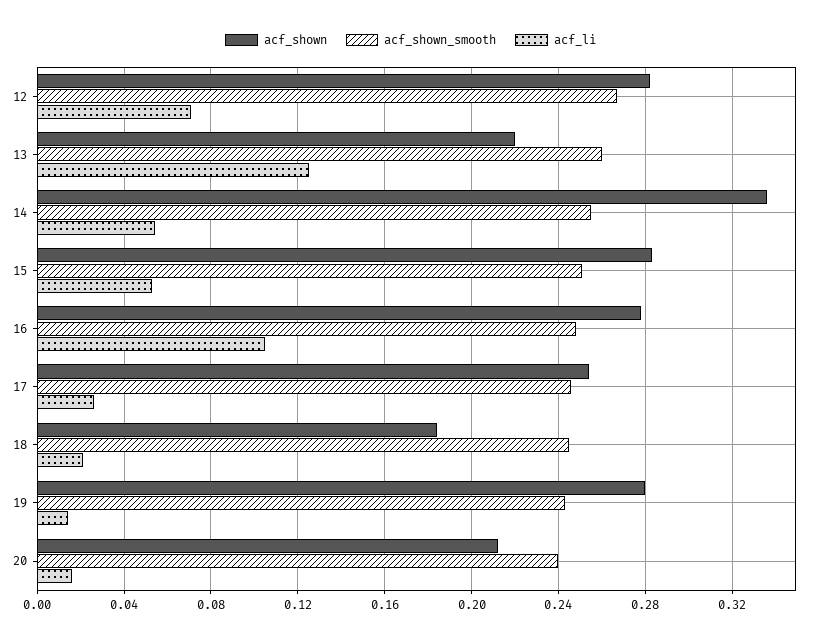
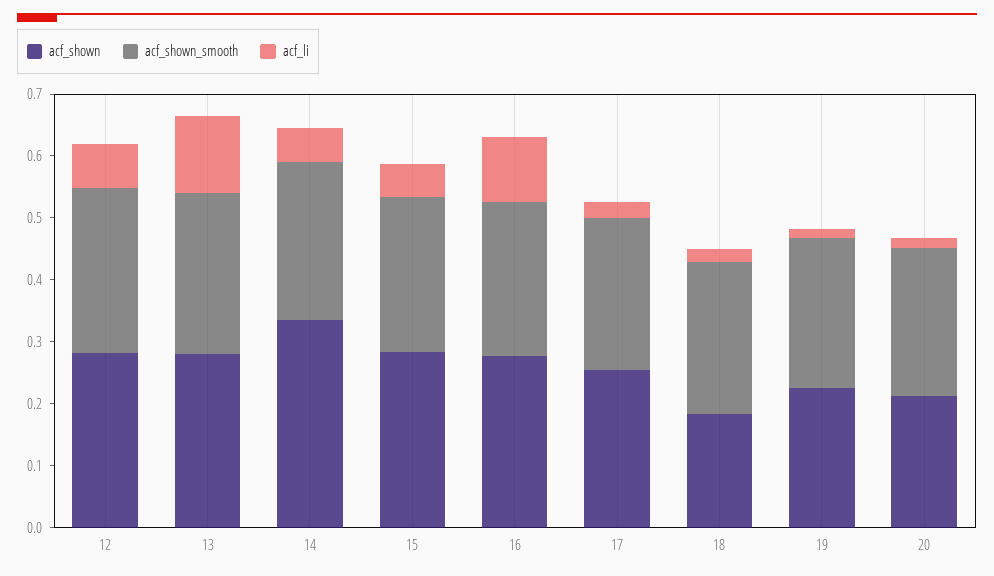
  {
    "acf_shown": {
      "12": 0.28,
-     "13": 0.22,
+     "13": 0.28,
      "14": 0.335,
      "15": 0.285,
      "16": 0.28,
      "17": 0.255,
      "18": 0.185,
-     "19": 0.28,
+     "19": 0.22,
      "20": 0.21
    },
    "acf_shown_smooth": {
      "12": 0.265,
      "13": 0.26,
      "14": 0.255,
      "15": 0.25,
      "16": 0.25,
      "17": 0.245,
      "18": 0.245,
      "19": 0.245,
      "20": 0.24
    },
    "acf_li": {
      "12": 0.07,
      "13": 0.125,
      "14": 0.055,
      "15": 0.055,
      "16": 0.105,
      "17": 0.025,
      "18": 0.02,
      "19": 0.015,
      "20": 0.015
    }
  }

